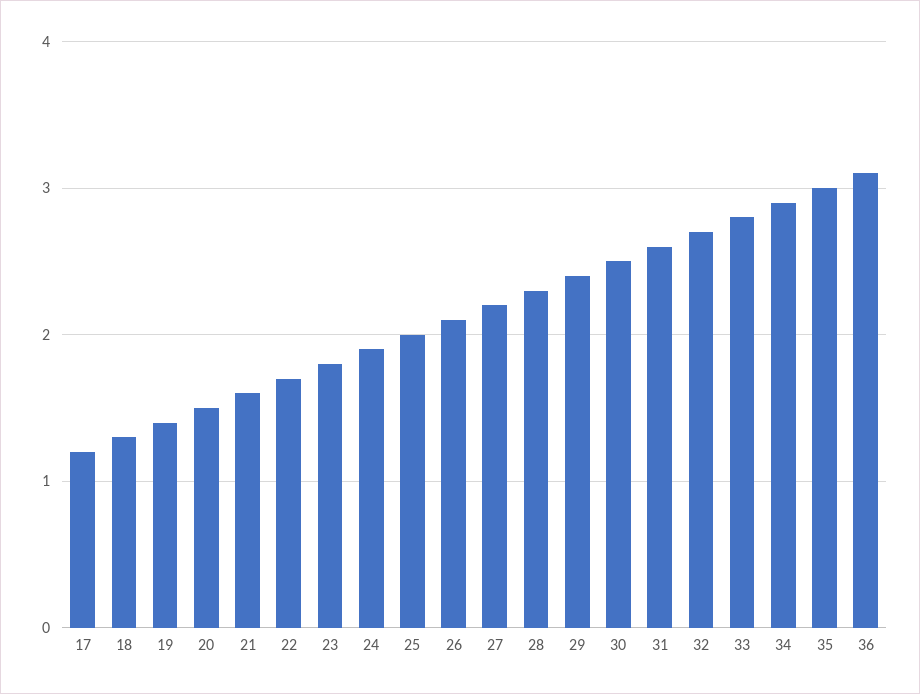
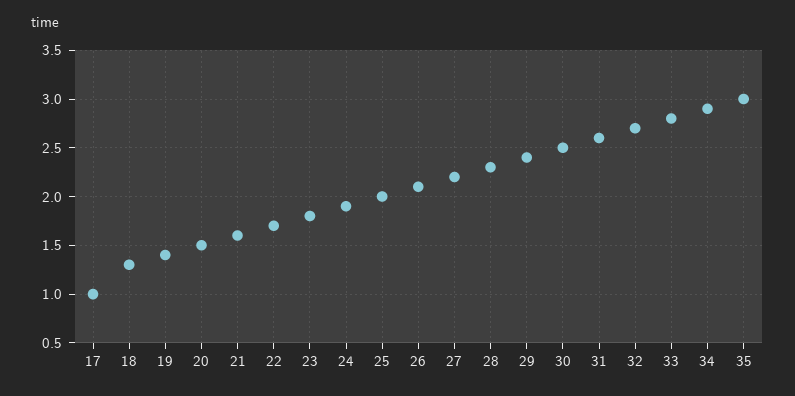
  {
-   "17": 1.2,
+   "17": 1,
    "18": 1.3,
    "19": 1.4,
    "20": 1.5,
    "21": 1.6,
    "22": 1.7,
    "23": 1.8,
    "24": 1.9,
    "25": 2,
    "26": 2.1,
    "27": 2.2,
    "28": 2.3,
    "29": 2.4,
    "30": 2.5,
    "31": 2.6,
    "32": 2.7,
    "33": 2.8,
    "34": 2.9,
-   "35": 3,
+   "35": 3
-   "36": 3.1
  }

